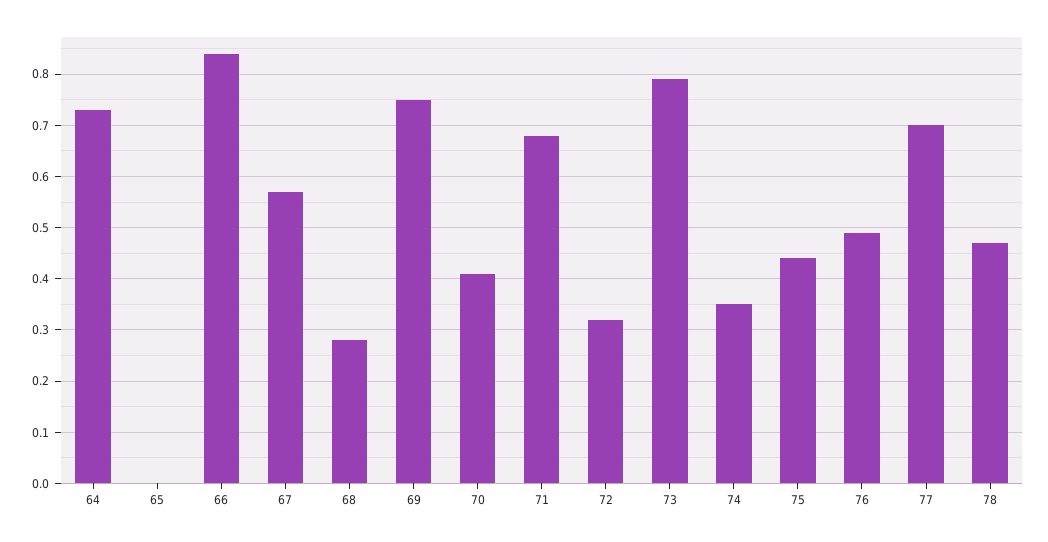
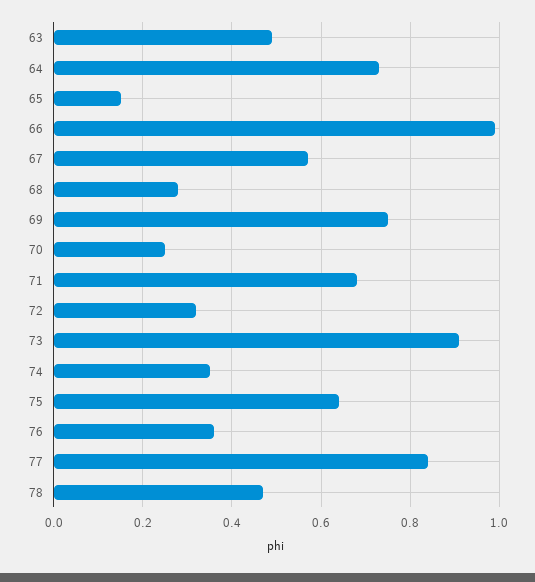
  {
    "64": 0.75,
-   "65": 0,
+   "65": 0.15,
-   "66": 0.85,
+   "66": 1,
    "67": 0.55,
    "68": 0.3,
    "69": 0.75,
-   "70": 0.4,
+   "70": 0.25,
    "71": 0.7,
    "72": 0.3,
-   "73": 0.8,
+   "73": 0.9,
    "74": 0.35,
-   "75": 0.45,
+   "75": 0.65,
-   "76": 0.5,
+   "76": 0.35,
-   "77": 0.7,
+   "77": 0.85,
-   "78": 0.45
+   "78": 0.45,
+   "63": 0.5
  }

